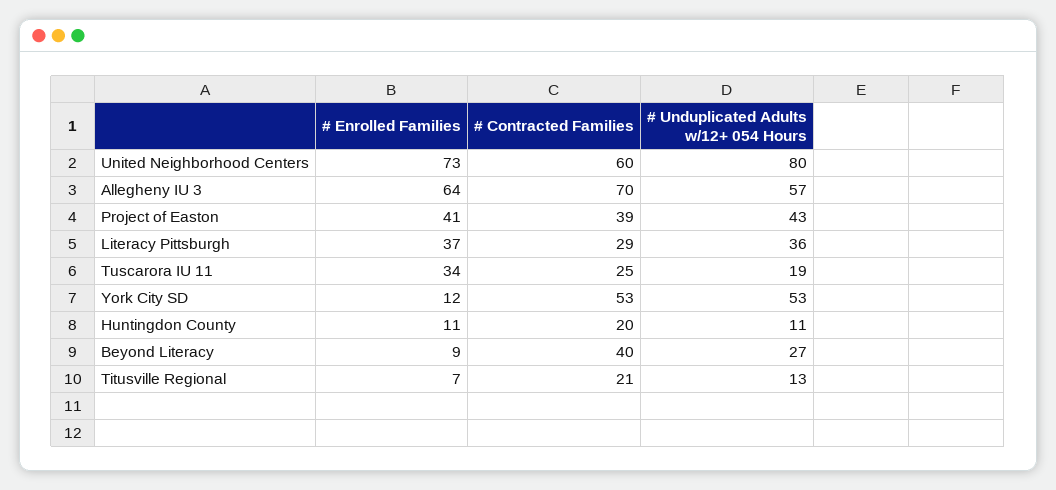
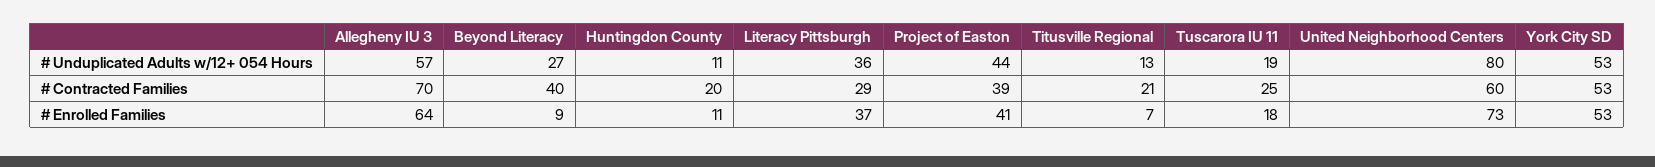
  {
    "# Enrolled Families": {
      "United Neighborhood Centers": 73,
      "Allegheny IU 3": 64,
      "Project of Easton": 41,
      "Literacy Pittsburgh": 37,
-     "Tuscarora IU 11": 34,
+     "Tuscarora IU 11": 18,
-     "York City SD": 12,
+     "York City SD": 53,
      "Huntingdon County": 11,
      "Beyond Literacy": 9,
      "Titusville Regional": 7
    },
    "# Contracted Families": {
      "United Neighborhood Centers": 60,
      "Allegheny IU 3": 70,
      "Project of Easton": 39,
      "Literacy Pittsburgh": 29,
      "Tuscarora IU 11": 25,
      "York City SD": 53,
      "Huntingdon County": 20,
      "Beyond Literacy": 40,
      "Titusville Regional": 21
    },
    "# Unduplicated Adults w/12+ 054 Hours": {
      "United Neighborhood Centers": 80,
      "Allegheny IU 3": 57,
-     "Project of Easton": 43,
+     "Project of Easton": 44,
      "Literacy Pittsburgh": 36,
      "Tuscarora IU 11": 19,
      "York City SD": 53,
      "Huntingdon County": 11,
      "Beyond Literacy": 27,
      "Titusville Regional": 13
    }
  }

